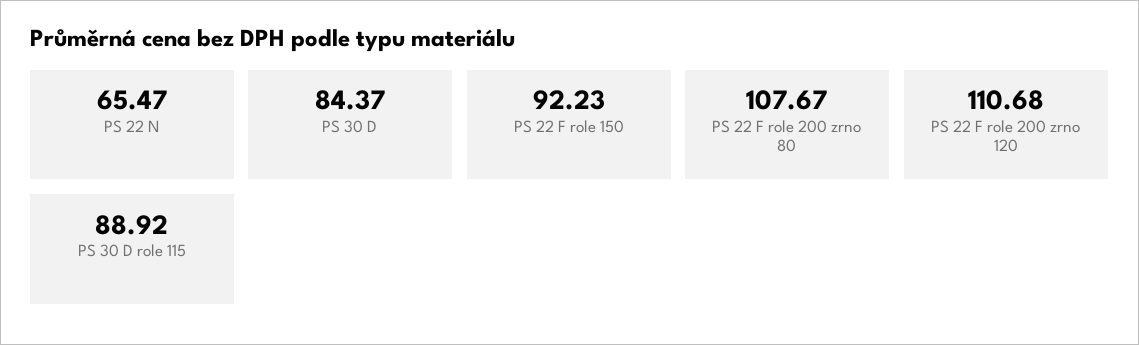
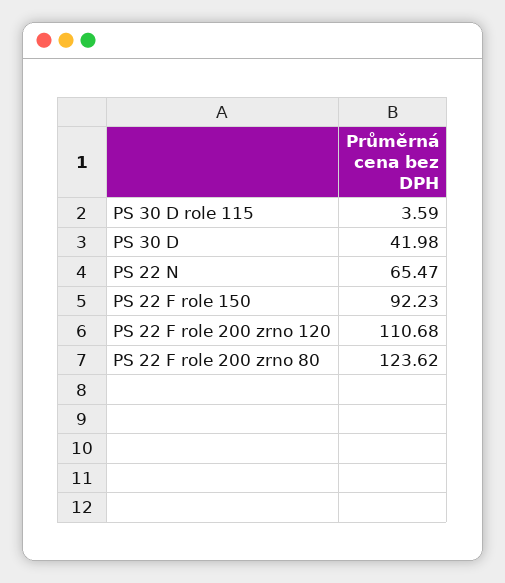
  {
    "PS 22 N": 65.47,
-   "PS 30 D": 84.37,
+   "PS 30 D": 41.98,
    "PS 22 F role 150": 92.23,
-   "PS 22 F role 200 zrno 80": 107.67,
+   "PS 22 F role 200 zrno 80": 123.62,
    "PS 22 F role 200 zrno 120": 110.68,
-   "PS 30 D role 115": 88.92
+   "PS 30 D role 115": 3.59
  }

